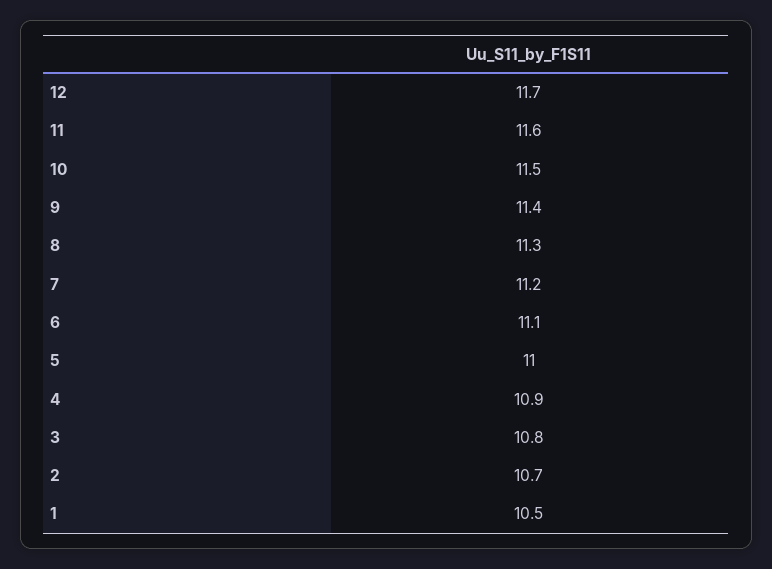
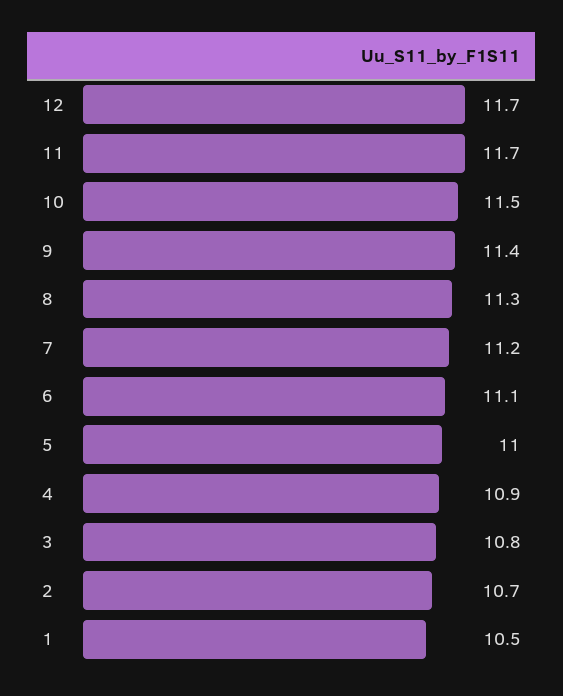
  {
    "12": 11.7,
-   "11": 11.6,
+   "11": 11.7,
    "10": 11.5,
    "9": 11.4,
    "8": 11.3,
    "7": 11.2,
    "6": 11.1,
    "5": 11,
    "4": 10.9,
    "3": 10.8,
    "2": 10.7,
    "1": 10.5
  }

